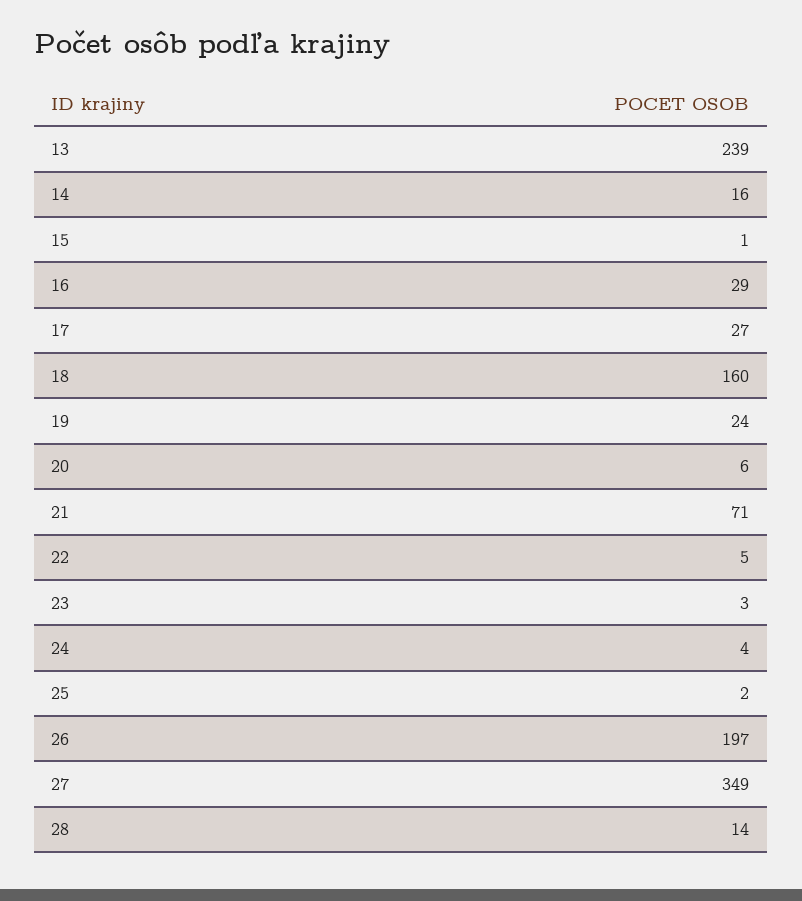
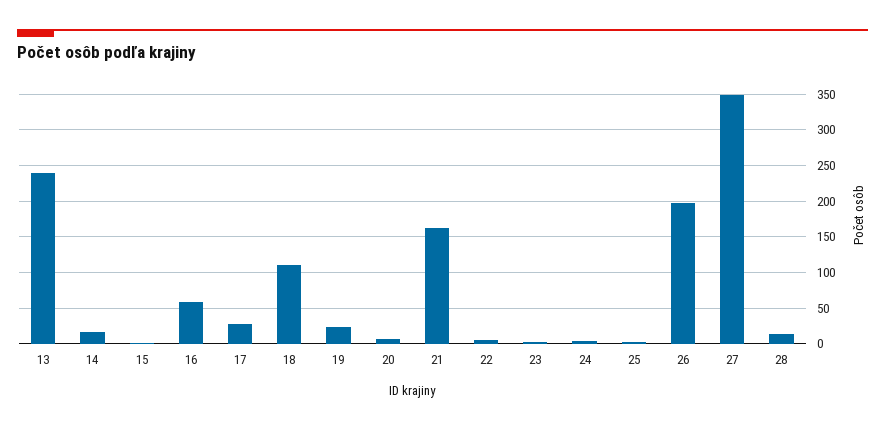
  {
    "13": 239,
    "14": 16,
    "15": 1,
-   "16": 29,
+   "16": 60,
    "17": 27,
-   "18": 160,
+   "18": 110,
    "19": 24,
    "20": 6,
-   "21": 71,
+   "21": 160,
    "22": 5,
    "23": 3,
    "24": 4,
    "25": 2,
    "26": 197,
    "27": 349,
    "28": 14
  }

